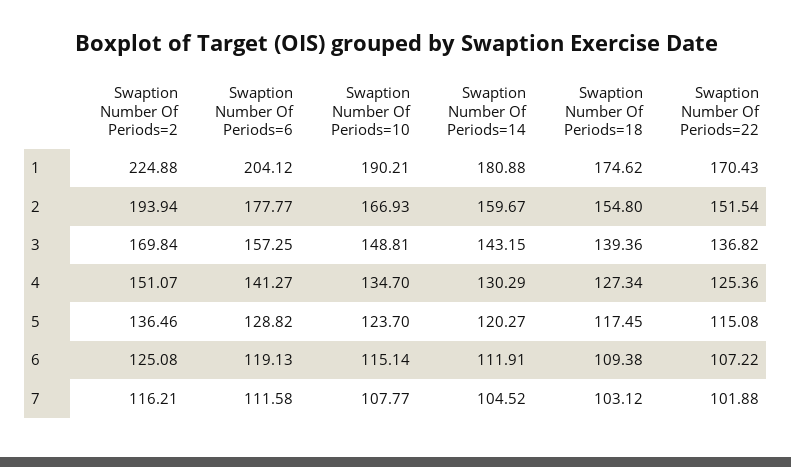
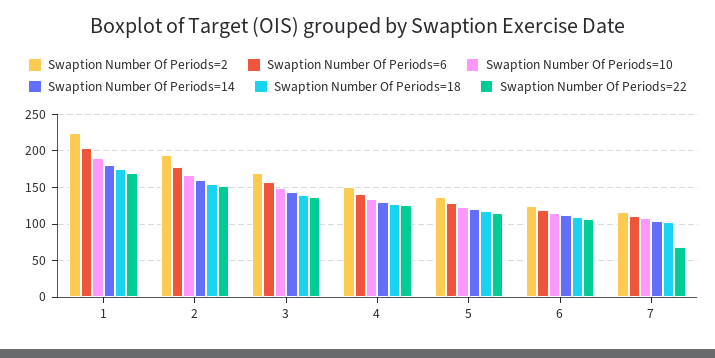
  {
    "Swaption Number Of Periods=2": {
      "1": 224.88,
      "2": 193.94,
      "3": 169.84,
      "4": 151.07,
      "5": 136.46,
      "6": 125.08,
      "7": 116.21
    },
    "Swaption Number Of Periods=6": {
      "1": 204.12,
      "2": 177.77,
      "3": 157.25,
      "4": 141.27,
      "5": 128.82,
      "6": 119.13,
      "7": 111.58
    },
    "Swaption Number Of Periods=10": {
      "1": 190.21,
      "2": 166.93,
      "3": 148.81,
      "4": 134.7,
      "5": 123.7,
      "6": 115.14,
      "7": 107.77
    },
    "Swaption Number Of Periods=14": {
      "1": 180.88,
      "2": 159.67,
      "3": 143.15,
      "4": 130.29,
      "5": 120.27,
      "6": 111.91,
      "7": 104.52
    },
    "Swaption Number Of Periods=18": {
      "1": 174.62,
      "2": 154.8,
      "3": 139.36,
      "4": 127.34,
      "5": 117.45,
      "6": 109.38,
      "7": 103.12
    },
    "Swaption Number Of Periods=22": {
      "1": 170.43,
      "2": 151.54,
      "3": 136.82,
      "4": 125.36,
      "5": 115.08,
      "6": 107.22,
-     "7": 101.88
+     "7": 70
    }
  }

